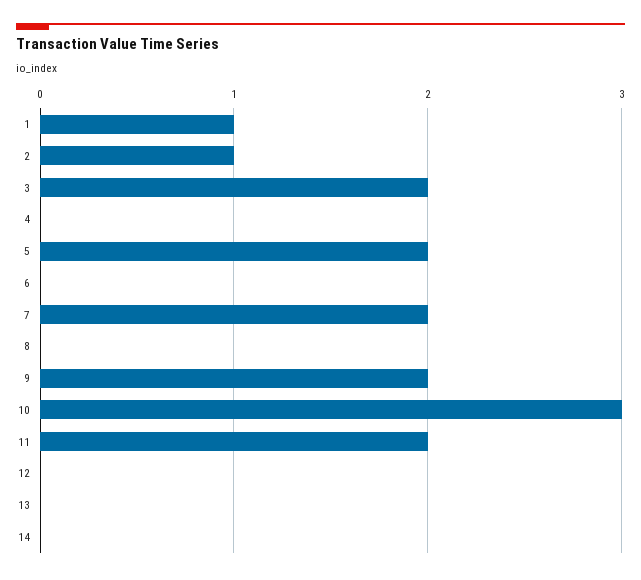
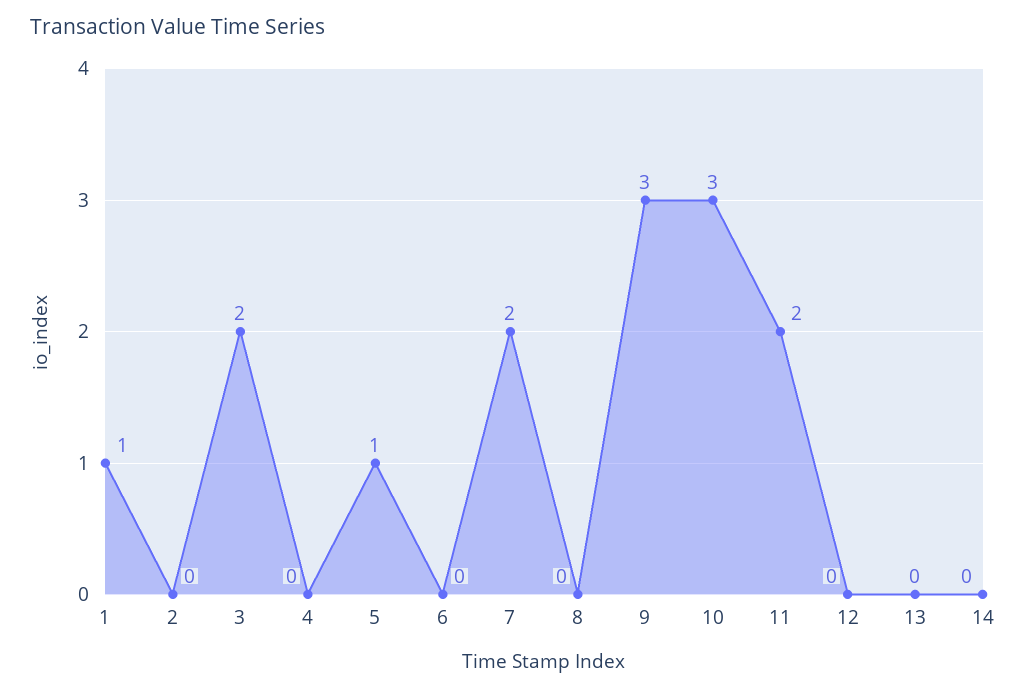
  {
    "1": 1,
-   "2": 1,
+   "2": 0,
    "3": 2,
    "4": 0,
-   "5": 2,
+   "5": 1,
    "6": 0,
    "7": 2,
    "8": 0,
-   "9": 2,
+   "9": 3,
    "10": 3,
    "11": 2,
    "12": 0,
    "13": 0,
    "14": 0
  }

